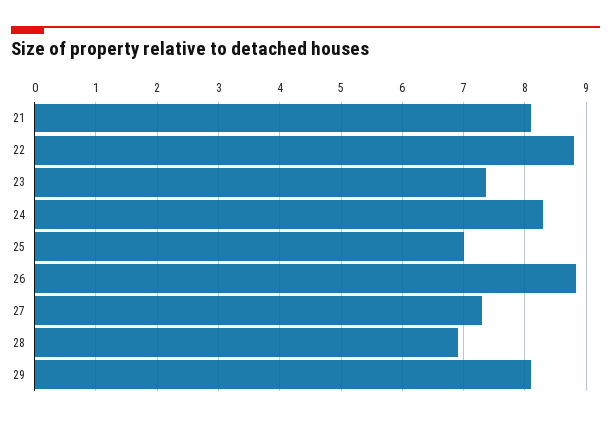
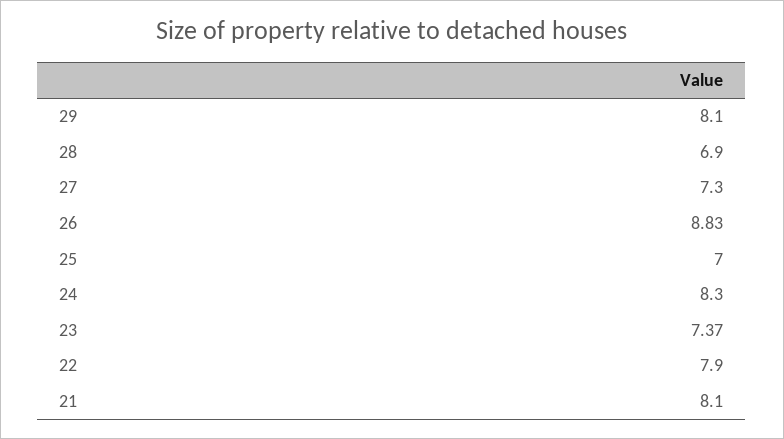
  {
    "21": 8.1,
-   "22": 8.8,
+   "22": 7.9,
    "23": 7.37,
    "24": 8.3,
    "25": 7,
    "26": 8.83,
    "27": 7.3,
    "28": 6.9,
    "29": 8.1
  }

